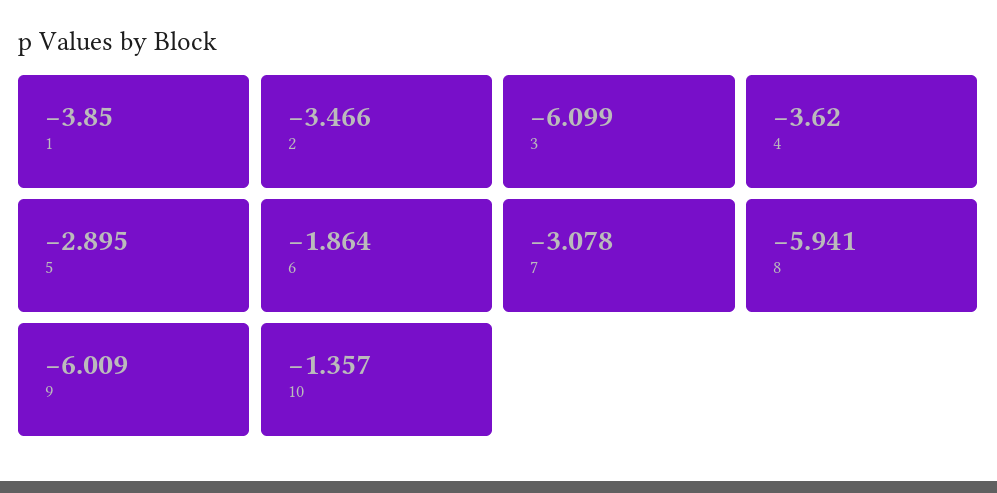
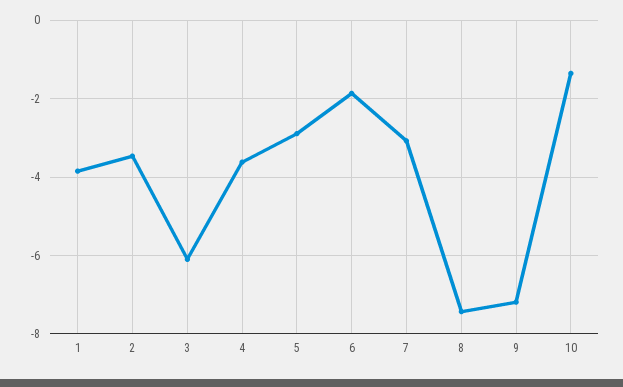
  {
    "1": -3.85,
    "2": -3.466,
    "3": -6.099,
    "4": -3.62,
    "5": -2.895,
    "6": -1.864,
    "7": -3.078,
-   "8": -5.941,
+   "8": -7.4,
-   "9": -6.009,
+   "9": -7.2,
    "10": -1.357
  }

